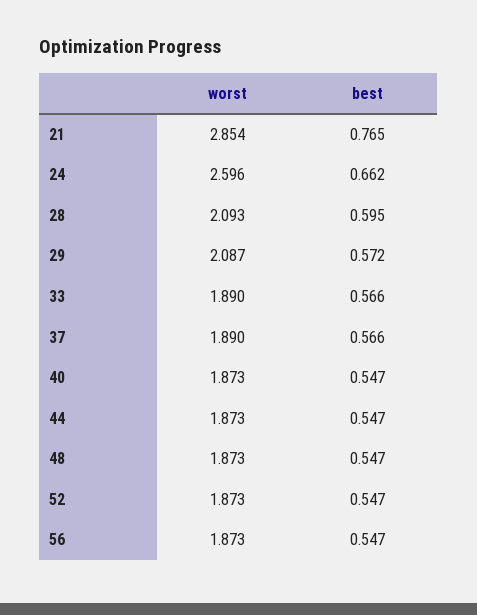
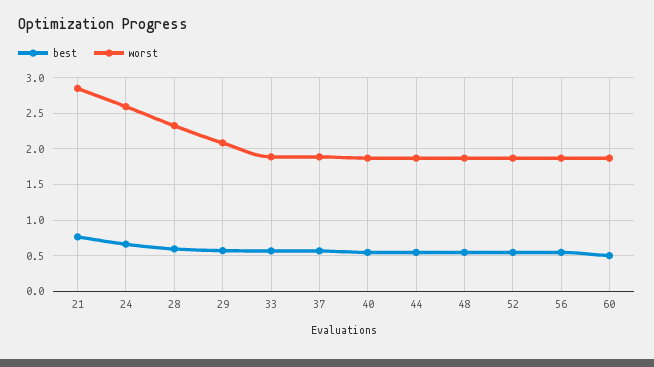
  {
    "worst": {
      "21": 2.854,
      "24": 2.596,
-     "28": 2.093,
+     "28": 2.3,
      "29": 2.087,
      "33": 1.89,
      "37": 1.89,
      "40": 1.873,
      "44": 1.873,
      "48": 1.873,
      "52": 1.873,
-     "56": 1.873
+     "56": 1.873,
+     "60": 1.9
    },
    "best": {
      "21": 0.765,
      "24": 0.662,
      "28": 0.595,
      "29": 0.572,
      "33": 0.566,
      "37": 0.566,
      "40": 0.547,
      "44": 0.547,
      "48": 0.547,
      "52": 0.547,
-     "56": 0.547
+     "56": 0.547,
+     "60": 0.5
    }
  }

